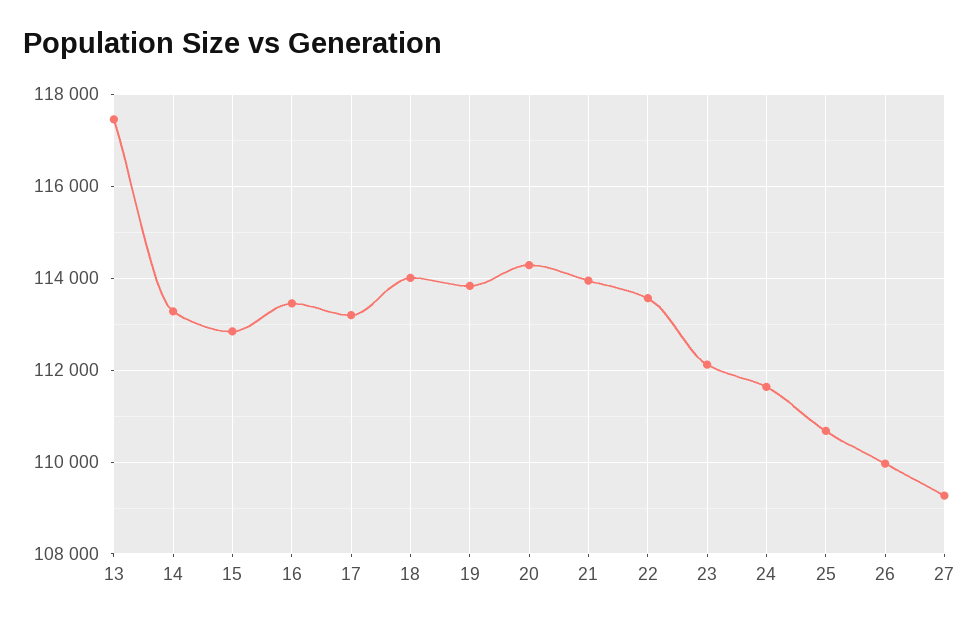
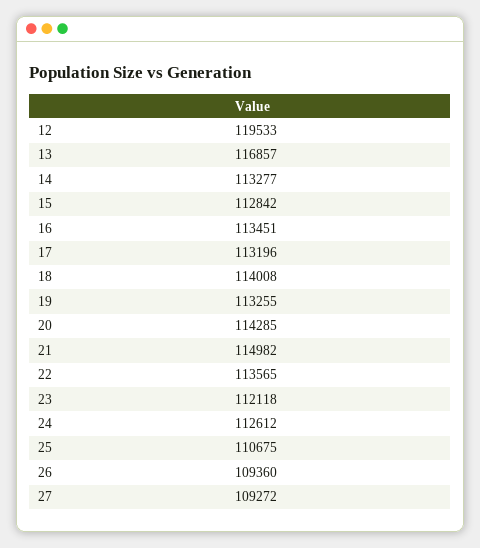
  {
-   "13": 117400,
+   "13": 116857,
    "14": 113277,
    "15": 112842,
    "16": 113451,
    "17": 113196,
    "18": 114008,
-   "19": 113800,
+   "19": 113255,
    "20": 114285,
-   "21": 114000,
+   "21": 114982,
    "22": 113565,
    "23": 112118,
-   "24": 111600,
+   "24": 112612,
    "25": 110675,
-   "26": 110000,
+   "26": 109360,
-   "27": 109272
+   "27": 109272,
+   "12": 119533
  }

